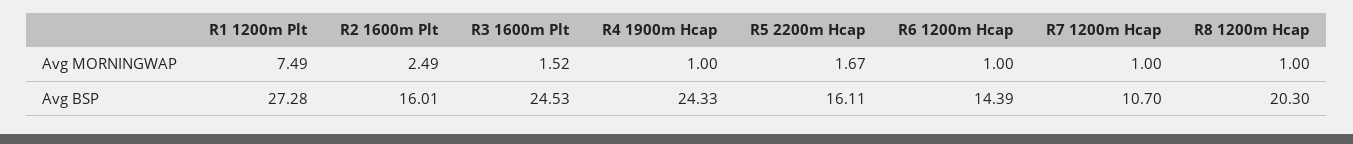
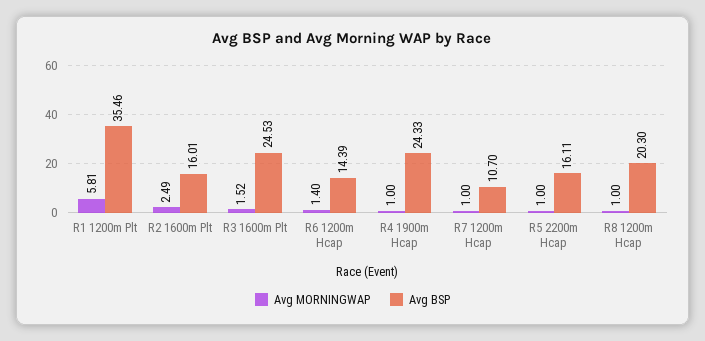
  {
    "Avg MORNINGWAP": {
-     "R1 1200m Plt": 7.49,
+     "R1 1200m Plt": 5.81,
      "R2 1600m Plt": 2.49,
      "R3 1600m Plt": 1.52,
      "R4 1900m Hcap": 1,
-     "R5 2200m Hcap": 1.67,
+     "R5 2200m Hcap": 1,
-     "R6 1200m Hcap": 1,
+     "R6 1200m Hcap": 1.4,
      "R7 1200m Hcap": 1,
      "R8 1200m Hcap": 1
    },
    "Avg BSP": {
-     "R1 1200m Plt": 27.28,
+     "R1 1200m Plt": 35.46,
      "R2 1600m Plt": 16.01,
      "R3 1600m Plt": 24.53,
      "R4 1900m Hcap": 24.33,
      "R5 2200m Hcap": 16.11,
      "R6 1200m Hcap": 14.39,
      "R7 1200m Hcap": 10.7,
      "R8 1200m Hcap": 20.3
    }
  }

